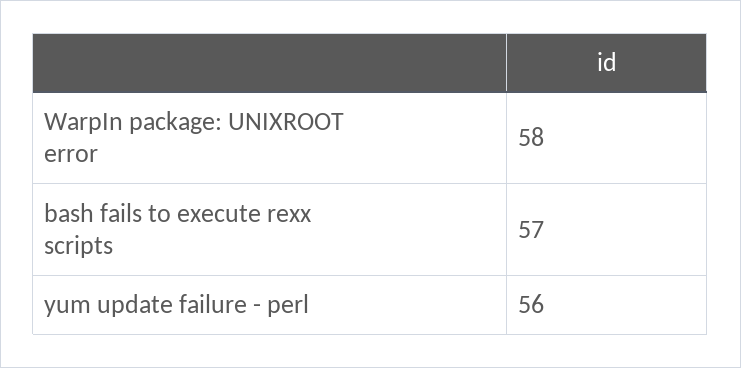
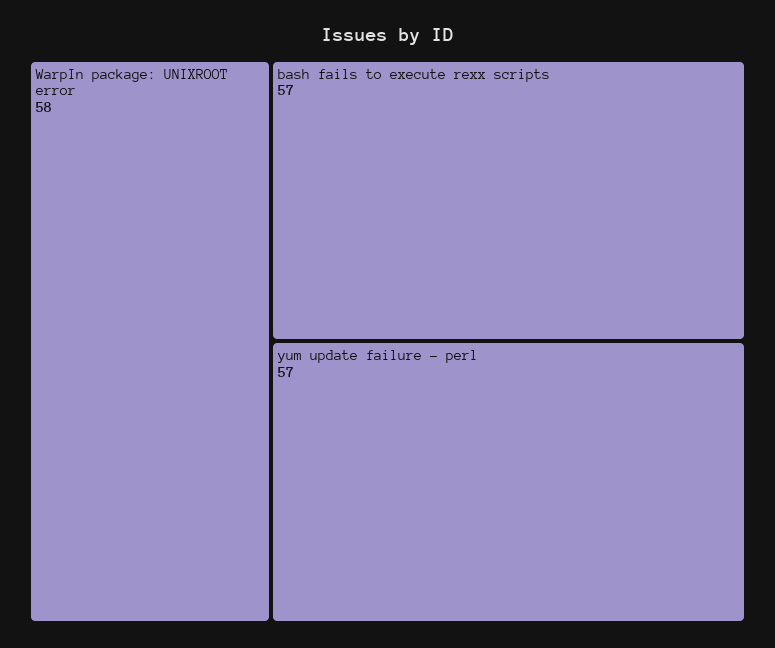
  {
    "WarpIn package: UNIXROOT error": 58,
    "bash fails to execute rexx scripts": 57,
-   "yum update failure - perl": 56
+   "yum update failure - perl": 57
  }

